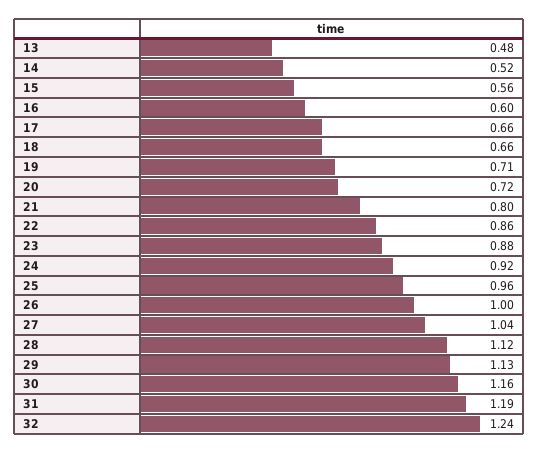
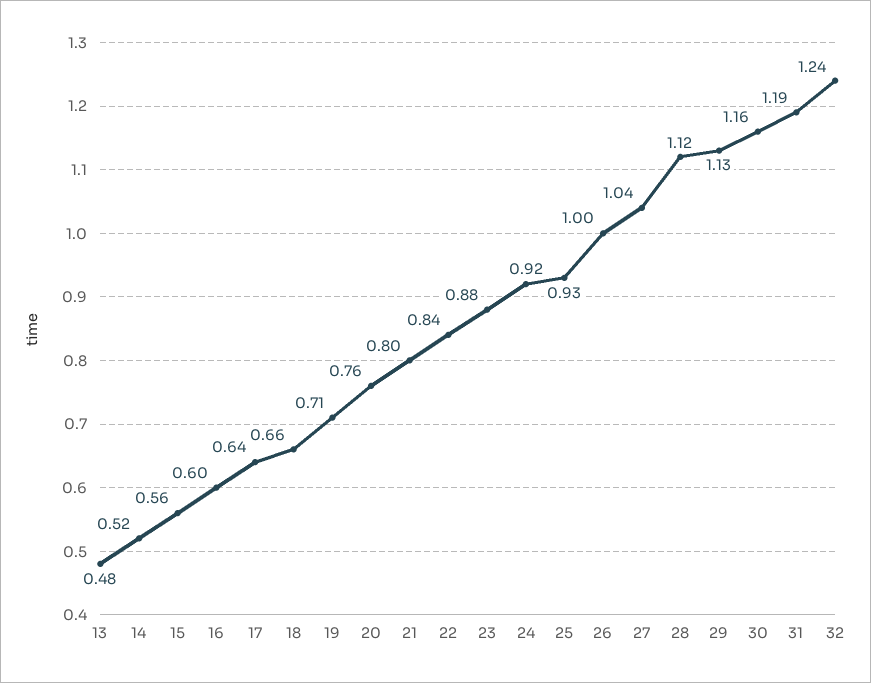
  {
    "13": 0.48,
    "14": 0.52,
    "15": 0.56,
    "16": 0.6,
-   "17": 0.66,
+   "17": 0.64,
    "18": 0.66,
    "19": 0.71,
-   "20": 0.72,
+   "20": 0.76,
    "21": 0.8,
-   "22": 0.86,
+   "22": 0.84,
    "23": 0.88,
    "24": 0.92,
-   "25": 0.96,
+   "25": 0.93,
    "26": 1,
    "27": 1.04,
    "28": 1.12,
    "29": 1.13,
    "30": 1.16,
    "31": 1.19,
    "32": 1.24
  }

